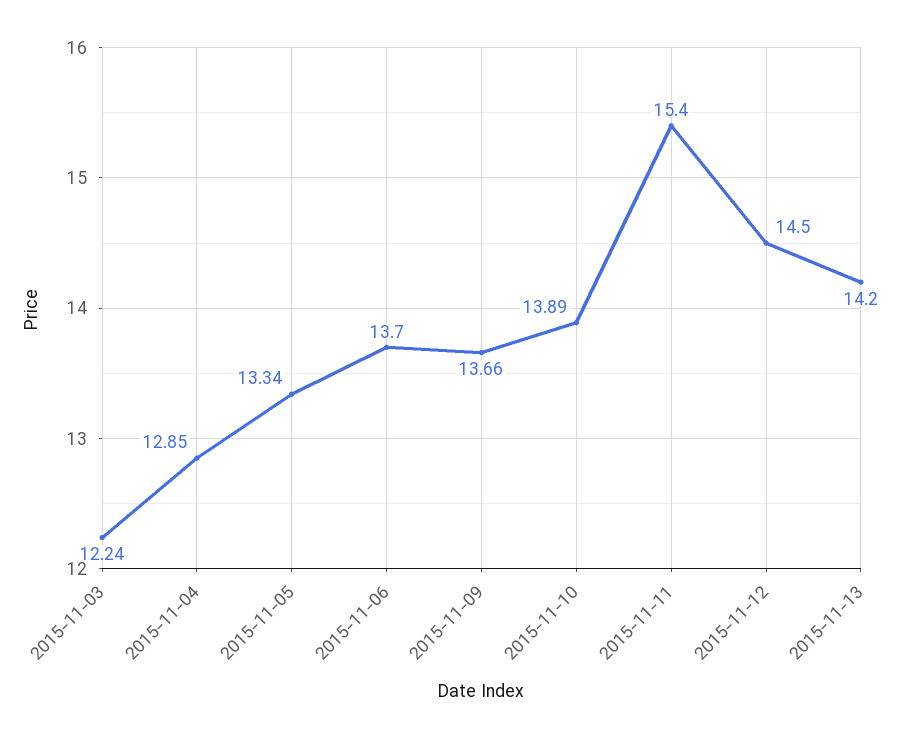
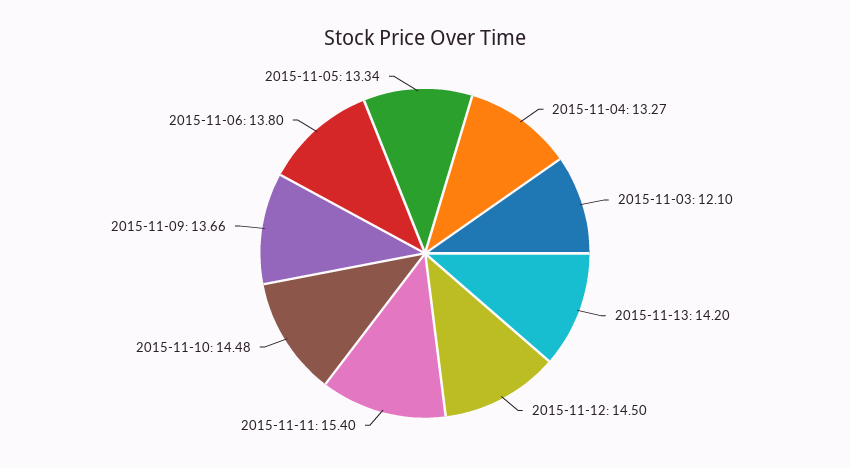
  {
-   "2015-11-03": 12.24,
+   "2015-11-03": 12.1,
-   "2015-11-04": 12.85,
+   "2015-11-04": 13.27,
    "2015-11-05": 13.34,
-   "2015-11-06": 13.7,
+   "2015-11-06": 13.8,
    "2015-11-09": 13.66,
-   "2015-11-10": 13.89,
+   "2015-11-10": 14.48,
    "2015-11-11": 15.4,
    "2015-11-12": 14.5,
    "2015-11-13": 14.2
  }

